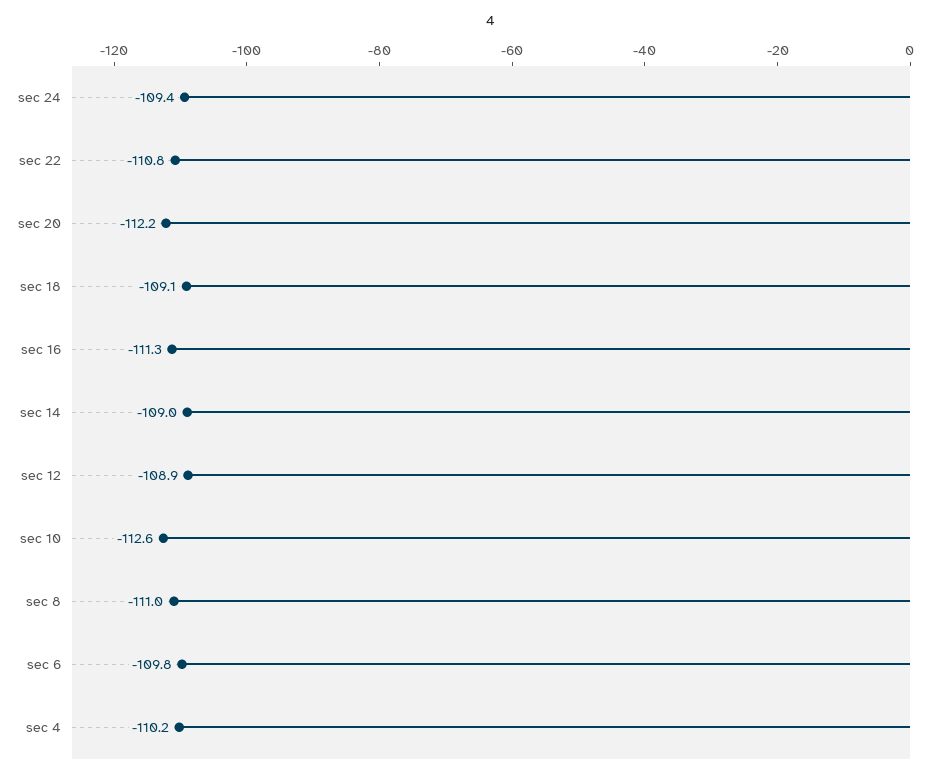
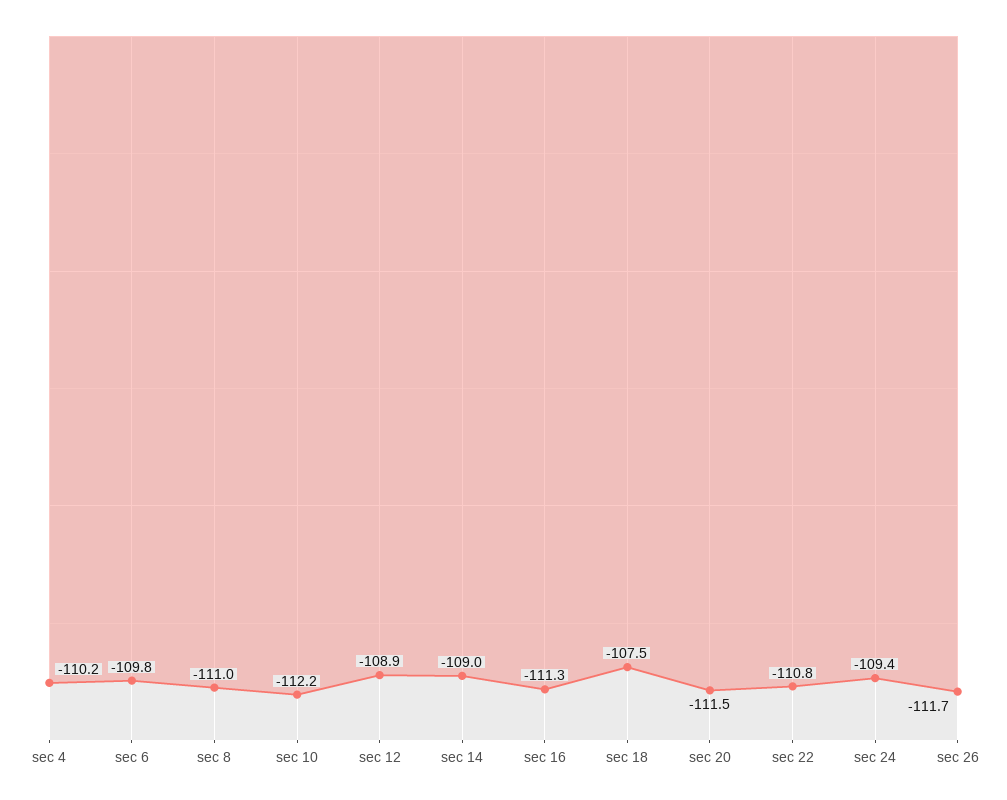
  {
    "sec 24": -109.4,
    "sec 22": -110.8,
-   "sec 20": -112.2,
+   "sec 20": -111.5,
-   "sec 18": -109.1,
+   "sec 18": -107.5,
    "sec 16": -111.3,
    "sec 14": -109,
    "sec 12": -108.9,
-   "sec 10": -112.6,
+   "sec 10": -112.2,
    "sec 8": -111,
    "sec 6": -109.8,
-   "sec 4": -110.2
+   "sec 4": -110.2,
+   "sec 26": -111.7
  }

